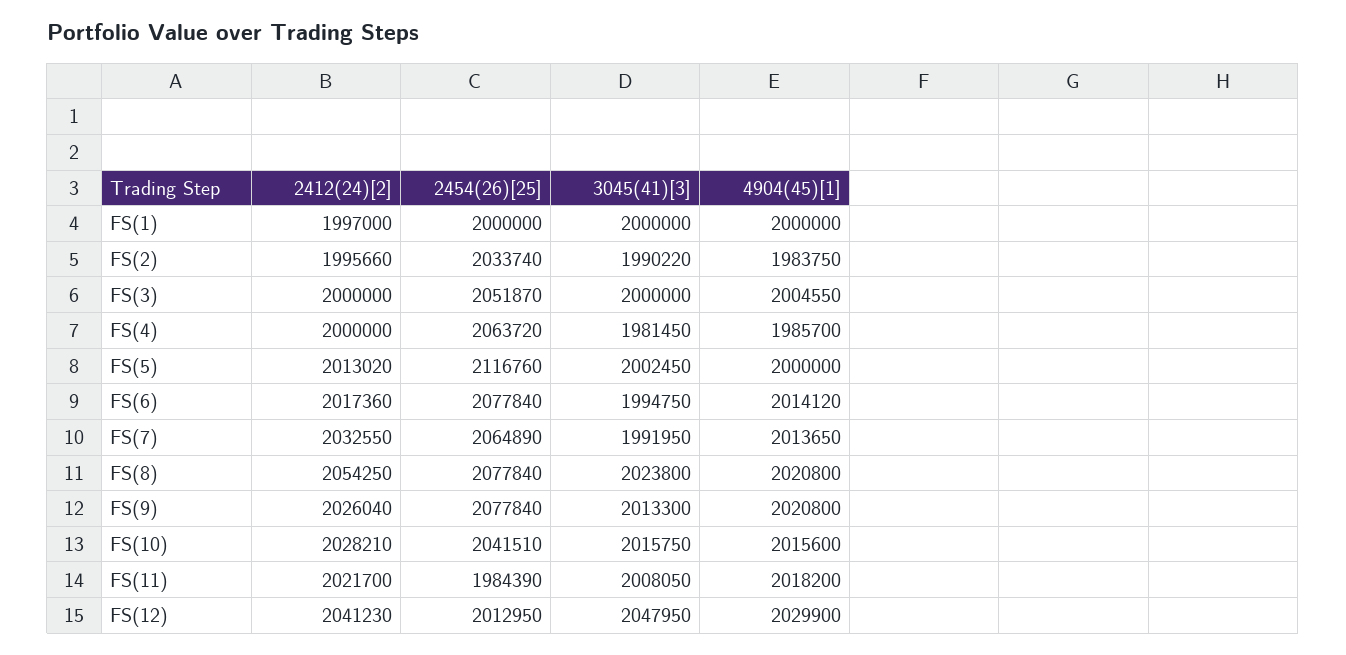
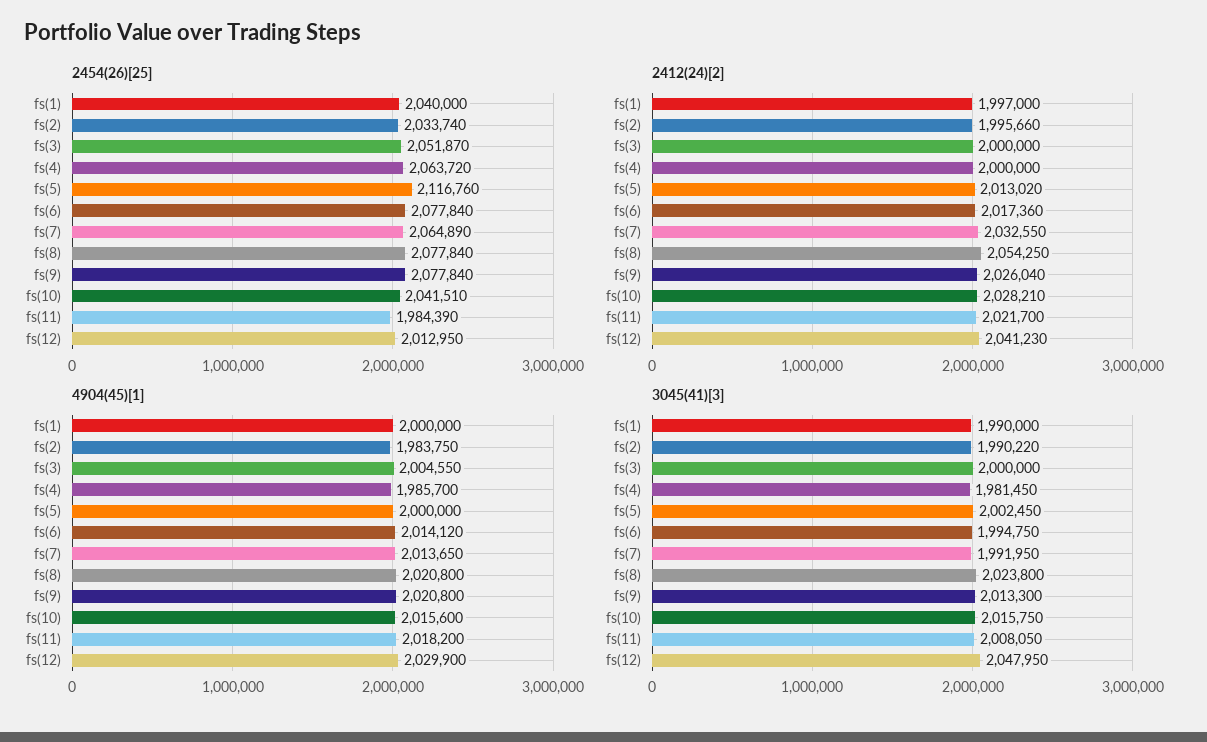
  {
    "2412(24)[2]": {
      "FS(1)": 1997000,
      "FS(2)": 1995660,
      "FS(3)": 2000000,
      "FS(4)": 2000000,
      "FS(5)": 2013020,
      "FS(6)": 2017360,
      "FS(7)": 2032550,
      "FS(8)": 2054250,
      "FS(9)": 2026040,
      "FS(10)": 2028210,
      "FS(11)": 2021700,
      "FS(12)": 2041230
    },
    "2454(26)[25]": {
-     "FS(1)": 2000000,
+     "FS(1)": 2040000,
      "FS(2)": 2033740,
      "FS(3)": 2051870,
      "FS(4)": 2063720,
      "FS(5)": 2116760,
      "FS(6)": 2077840,
      "FS(7)": 2064890,
      "FS(8)": 2077840,
      "FS(9)": 2077840,
      "FS(10)": 2041510,
      "FS(11)": 1984390,
      "FS(12)": 2012950
    },
    "3045(41)[3]": {
-     "FS(1)": 2000000,
+     "FS(1)": 1990000,
      "FS(2)": 1990220,
      "FS(3)": 2000000,
      "FS(4)": 1981450,
      "FS(5)": 2002450,
      "FS(6)": 1994750,
      "FS(7)": 1991950,
      "FS(8)": 2023800,
      "FS(9)": 2013300,
      "FS(10)": 2015750,
      "FS(11)": 2008050,
      "FS(12)": 2047950
    },
    "4904(45)[1]": {
      "FS(1)": 2000000,
      "FS(2)": 1983750,
      "FS(3)": 2004550,
      "FS(4)": 1985700,
      "FS(5)": 2000000,
      "FS(6)": 2014120,
      "FS(7)": 2013650,
      "FS(8)": 2020800,
      "FS(9)": 2020800,
      "FS(10)": 2015600,
      "FS(11)": 2018200,
      "FS(12)": 2029900
    }
  }

